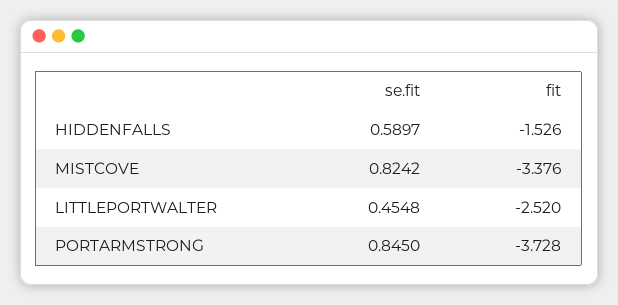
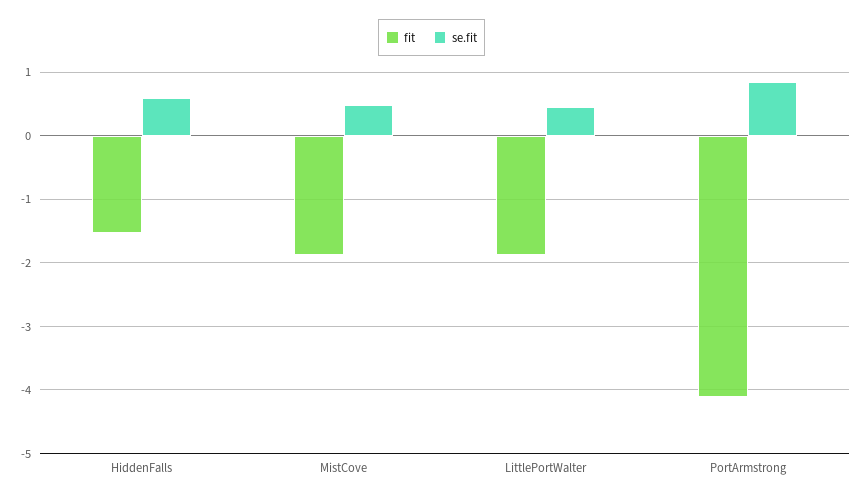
  {
    "se.fit": {
      "HIDDENFALLS": 0.5897,
-     "MISTCOVE": 0.8242,
+     "MISTCOVE": 0.5,
      "LITTLEPORTWALTER": 0.4548,
      "PORTARMSTRONG": 0.845
    },
    "fit": {
      "HIDDENFALLS": -1.526,
-     "MISTCOVE": -3.376,
+     "MISTCOVE": -1.9,
-     "LITTLEPORTWALTER": -2.52,
+     "LITTLEPORTWALTER": -1.9,
-     "PORTARMSTRONG": -3.728
+     "PORTARMSTRONG": -4.1
    }
  }

